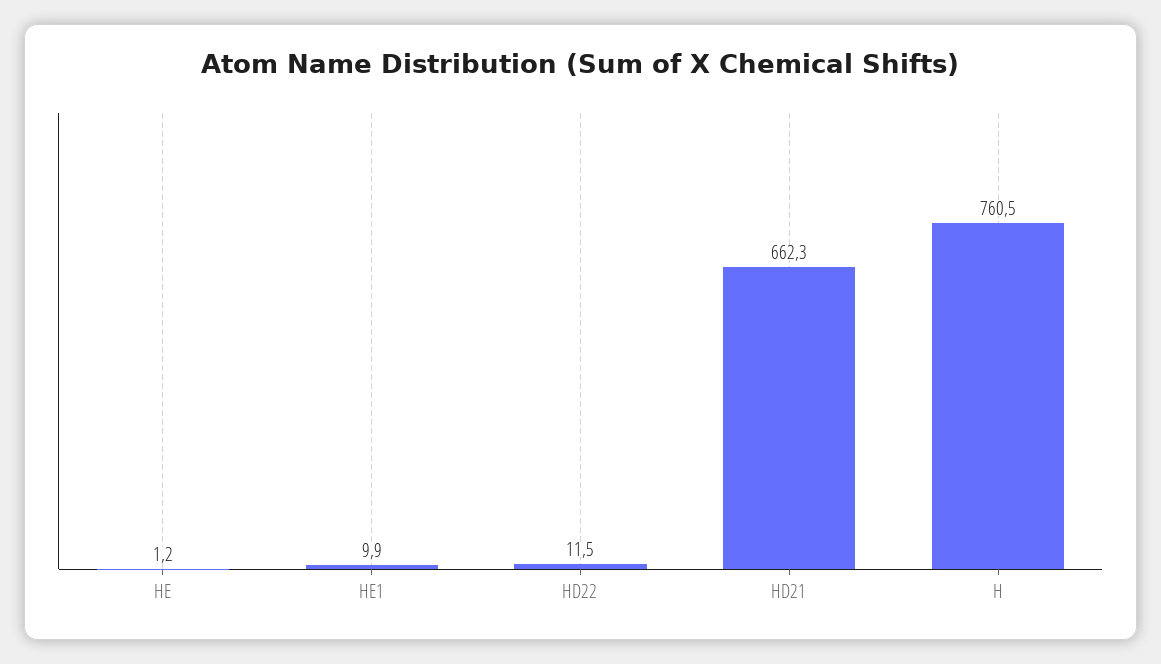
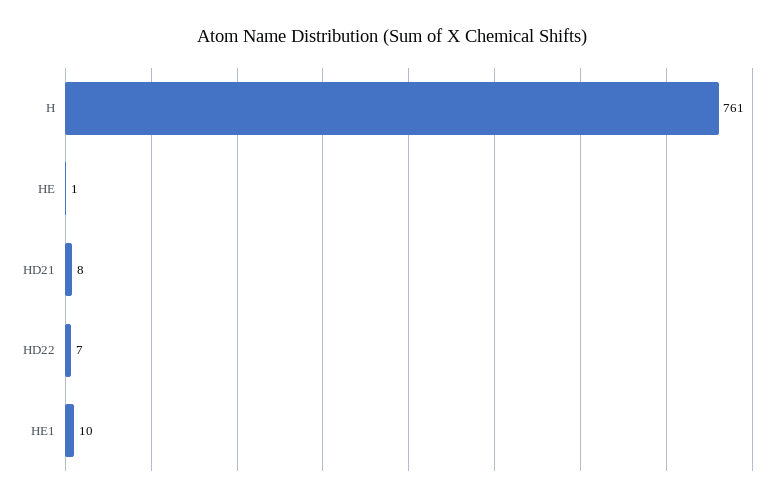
  {
    "HE": 1.2,
    "HE1": 9.9,
-   "HD22": 11.5,
+   "HD22": 7,
-   "HD21": 662.3,
+   "HD21": 8,
    "H": 760.5
  }

